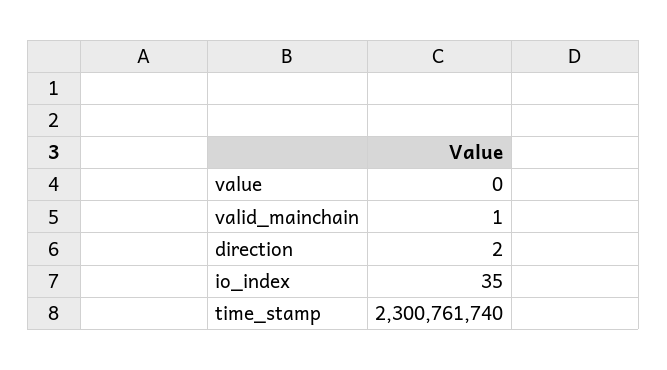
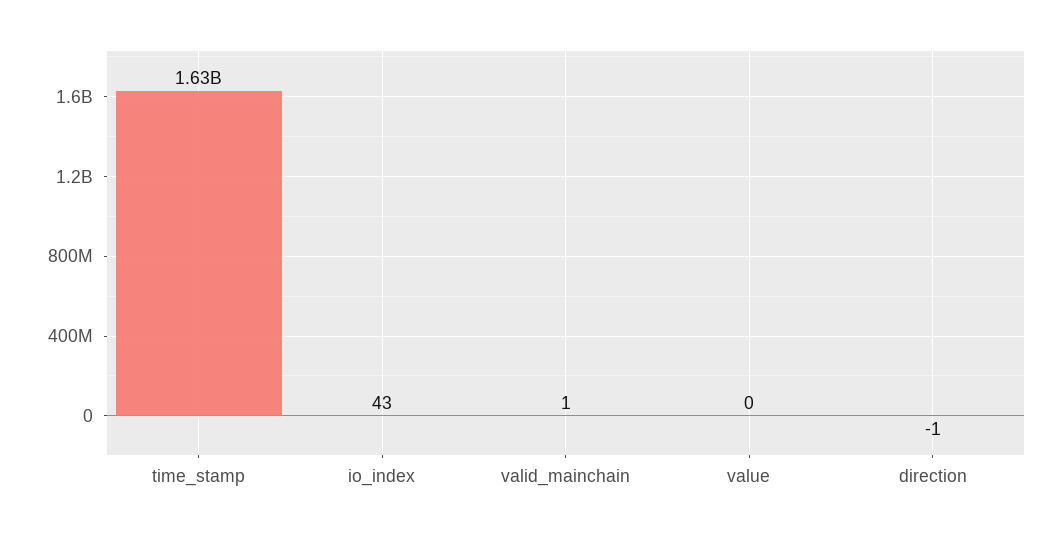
  {
    "value": 0,
    "valid_mainchain": 1,
-   "direction": 2,
+   "direction": -1,
-   "io_index": 35,
+   "io_index": 43,
-   "time_stamp": 2300761740
+   "time_stamp": 1630000000
  }

